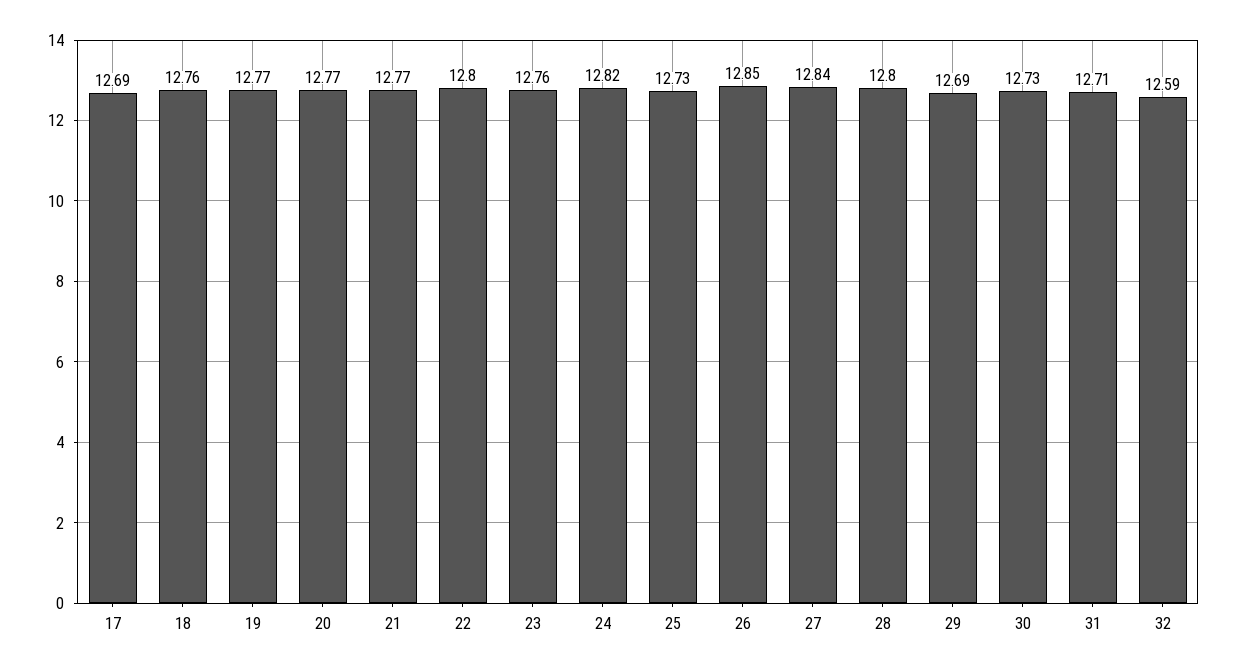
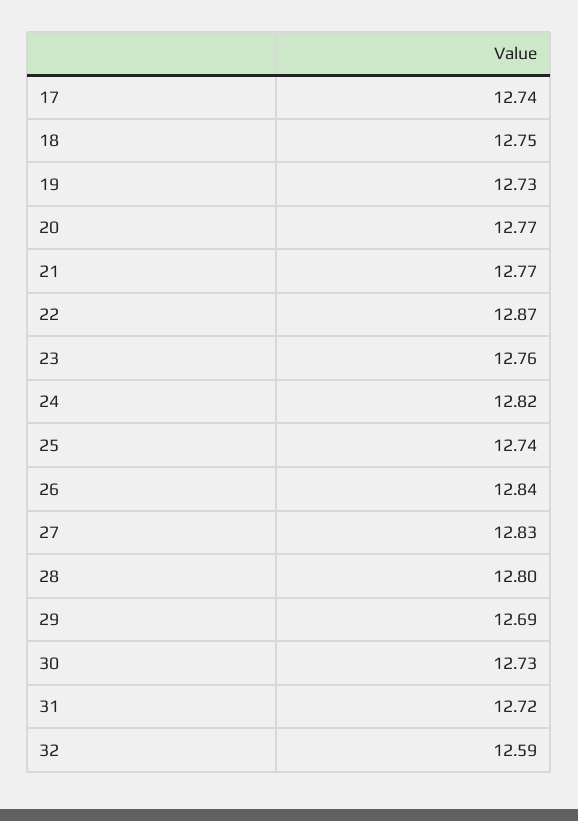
  {
-   "17": 12.69,
+   "17": 12.74,
-   "18": 12.76,
+   "18": 12.75,
-   "19": 12.77,
+   "19": 12.73,
    "20": 12.77,
    "21": 12.77,
-   "22": 12.8,
+   "22": 12.87,
    "23": 12.76,
    "24": 12.82,
-   "25": 12.73,
+   "25": 12.74,
-   "26": 12.85,
+   "26": 12.84,
-   "27": 12.84,
+   "27": 12.83,
    "28": 12.8,
    "29": 12.69,
    "30": 12.73,
-   "31": 12.71,
+   "31": 12.72,
    "32": 12.59
  }

